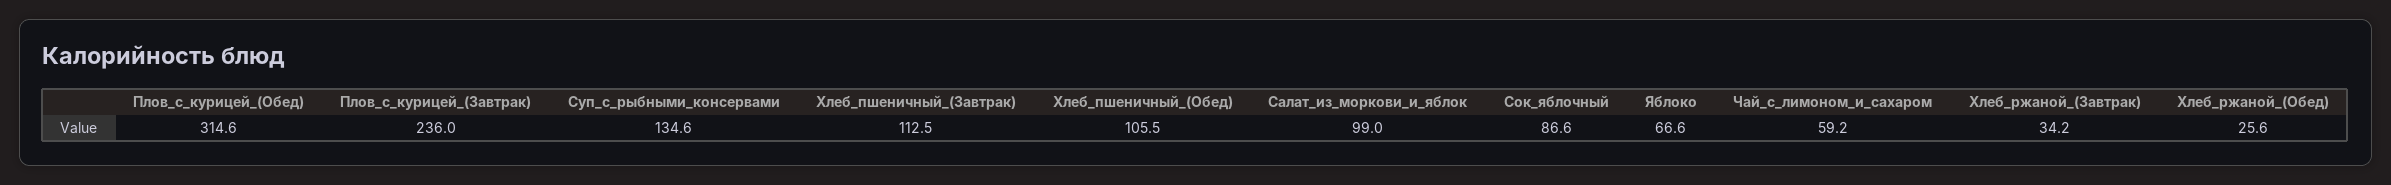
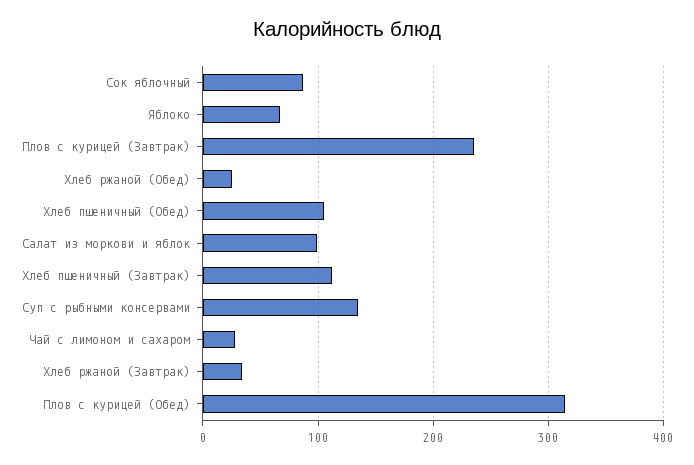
  {
    "Плов_с_курицей_(Обед)": 314.6,
    "Плов_с_курицей_(Завтрак)": 236,
    "Суп_с_рыбными_консервами": 134.6,
    "Хлеб_пшеничный_(Завтрак)": 112.5,
    "Хлеб_пшеничный_(Обед)": 105.5,
    "Салат_из_моркови_и_яблок": 99,
    "Сок_яблочный": 86.6,
    "Яблоко": 66.6,
-   "Чай_с_лимоном_и_сахаром": 59.2,
+   "Чай_с_лимоном_и_сахаром": 30,
    "Хлеб_ржаной_(Завтрак)": 34.2,
    "Хлеб_ржаной_(Обед)": 25.6
  }

